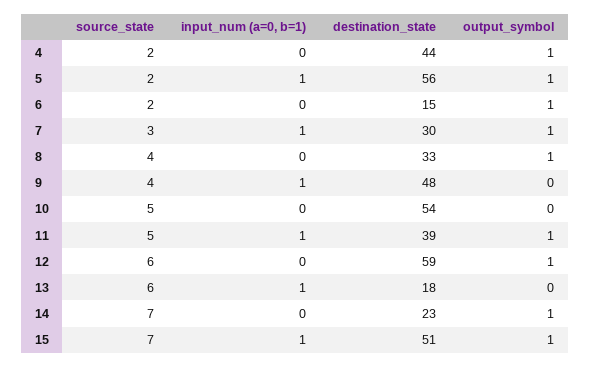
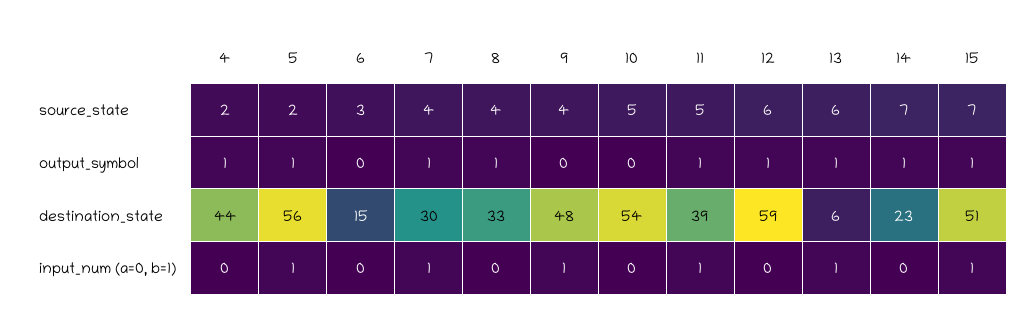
  {
    "source_state": {
      "4": 2,
      "5": 2,
-     "6": 2,
+     "6": 3,
-     "7": 3,
+     "7": 4,
      "8": 4,
      "9": 4,
      "10": 5,
      "11": 5,
      "12": 6,
      "13": 6,
      "14": 7,
      "15": 7
    },
    "input_num (a=0, b=1)": {
      "4": 0,
      "5": 1,
      "6": 0,
      "7": 1,
      "8": 0,
      "9": 1,
      "10": 0,
      "11": 1,
      "12": 0,
      "13": 1,
      "14": 0,
      "15": 1
    },
    "destination_state": {
      "4": 44,
      "5": 56,
      "6": 15,
      "7": 30,
      "8": 33,
      "9": 48,
      "10": 54,
      "11": 39,
      "12": 59,
-     "13": 18,
+     "13": 6,
      "14": 23,
      "15": 51
    },
    "output_symbol": {
      "4": 1,
      "5": 1,
-     "6": 1,
+     "6": 0,
      "7": 1,
      "8": 1,
      "9": 0,
      "10": 0,
      "11": 1,
      "12": 1,
-     "13": 0,
+     "13": 1,
      "14": 1,
      "15": 1
    }
  }

